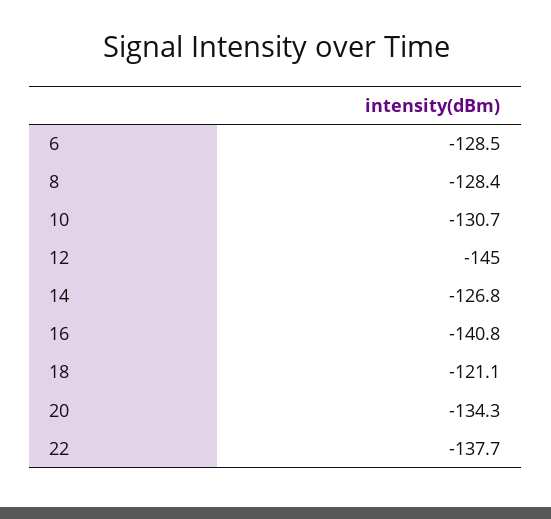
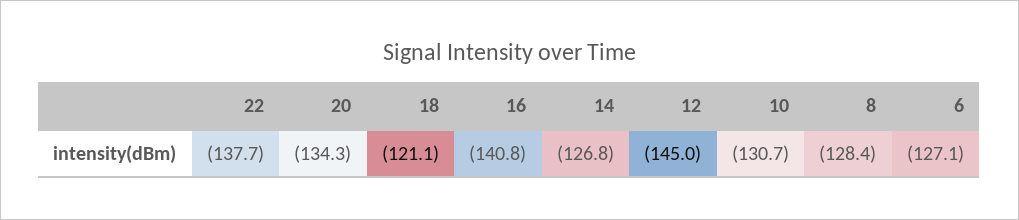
  {
-   "6": -128.5,
+   "6": -127.1,
    "8": -128.4,
    "10": -130.7,
    "12": -145,
    "14": -126.8,
    "16": -140.8,
    "18": -121.1,
    "20": -134.3,
    "22": -137.7
  }

